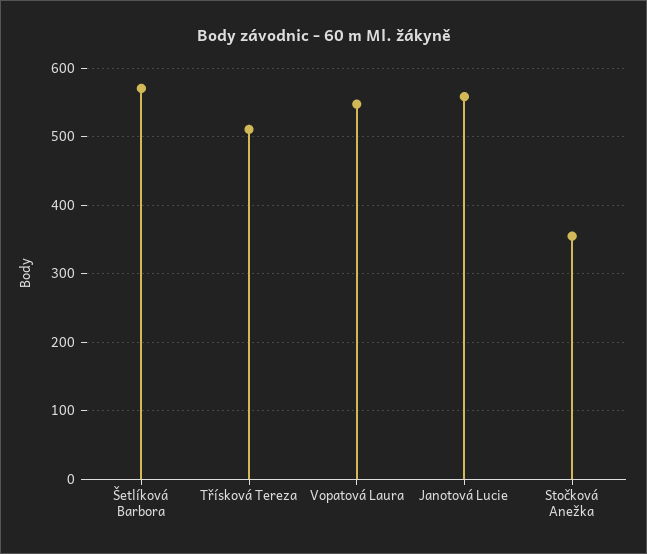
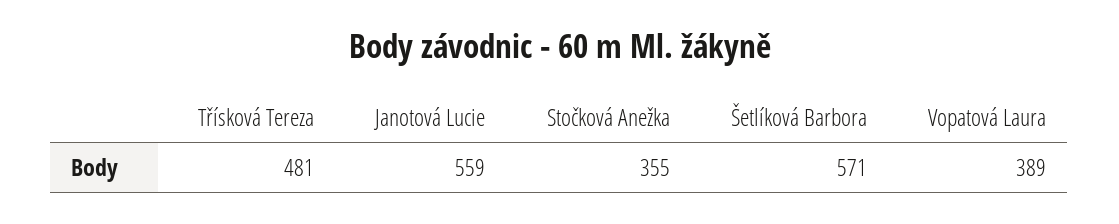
  {
    "Šetlíková Barbora": 571,
-   "Třísková Tereza": 510,
+   "Třísková Tereza": 481,
-   "Vopatová Laura": 550,
+   "Vopatová Laura": 389,
    "Janotová Lucie": 559,
    "Stočková Anežka": 355
  }

